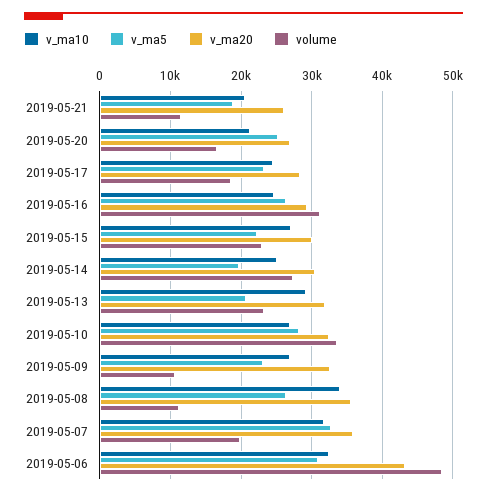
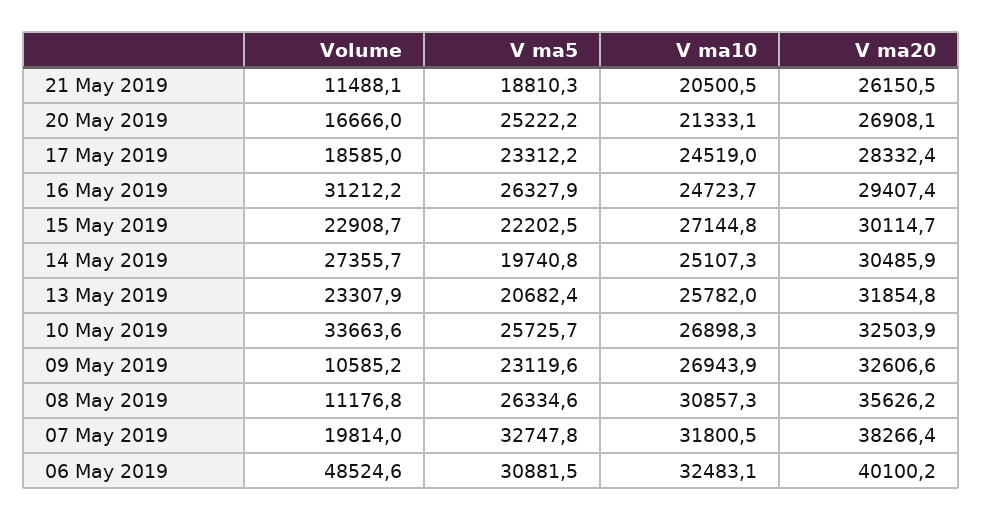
  {
    "v_ma10": {
      "2019-05-21": 20500.5,
      "2019-05-20": 21333.1,
      "2019-05-17": 24519,
      "2019-05-16": 24723.7,
      "2019-05-15": 27144.8,
      "2019-05-14": 25107.3,
-     "2019-05-13": 29000,
+     "2019-05-13": 25782,
      "2019-05-10": 26898.3,
      "2019-05-09": 26943.9,
-     "2019-05-08": 34000,
+     "2019-05-08": 30857.3,
      "2019-05-07": 31800.5,
      "2019-05-06": 32483.1
    },
    "v_ma5": {
      "2019-05-21": 18810.3,
      "2019-05-20": 25222.2,
      "2019-05-17": 23312.2,
      "2019-05-16": 26327.9,
      "2019-05-15": 22202.5,
      "2019-05-14": 19740.8,
      "2019-05-13": 20682.4,
-     "2019-05-10": 28000,
+     "2019-05-10": 25725.7,
      "2019-05-09": 23119.6,
      "2019-05-08": 26334.6,
      "2019-05-07": 32747.8,
      "2019-05-06": 30881.5
    },
    "v_ma20": {
      "2019-05-21": 26150.5,
      "2019-05-20": 26908.1,
      "2019-05-17": 28332.4,
      "2019-05-16": 29407.4,
      "2019-05-15": 30114.7,
      "2019-05-14": 30485.9,
      "2019-05-13": 31854.8,
      "2019-05-10": 32503.9,
      "2019-05-09": 32606.6,
      "2019-05-08": 35626.2,
-     "2019-05-07": 36000,
+     "2019-05-07": 38266.4,
-     "2019-05-06": 43000
+     "2019-05-06": 40100.2
    },
    "volume": {
      "2019-05-21": 11488.1,
      "2019-05-20": 16666,
      "2019-05-17": 18585,
      "2019-05-16": 31212.2,
      "2019-05-15": 22908.7,
      "2019-05-14": 27355.7,
      "2019-05-13": 23307.9,
      "2019-05-10": 33663.6,
      "2019-05-09": 10585.2,
      "2019-05-08": 11176.8,
      "2019-05-07": 19814,
      "2019-05-06": 48524.6
    }
  }

